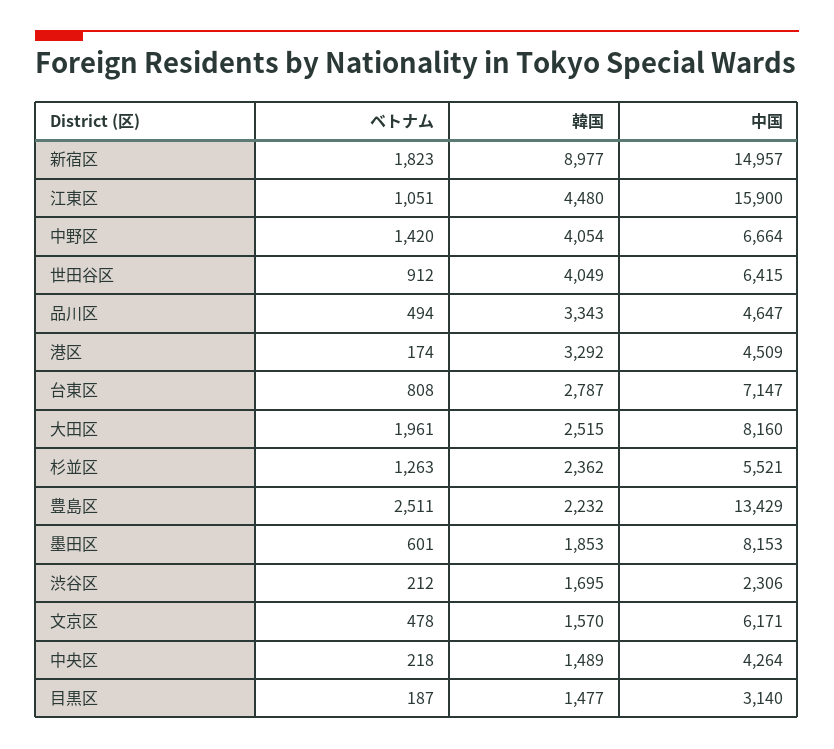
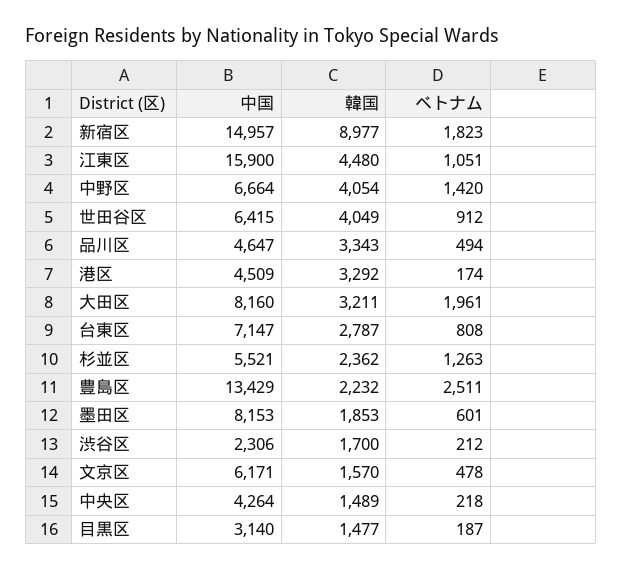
  {
    "ベトナム": {
      "新宿区": 1823,
      "江東区": 1051,
      "中野区": 1420,
      "世田谷区": 912,
      "品川区": 494,
      "港区": 174,
      "台東区": 808,
      "大田区": 1961,
      "杉並区": 1263,
      "豊島区": 2511,
      "墨田区": 601,
      "渋谷区": 212,
      "文京区": 478,
      "中央区": 218,
      "目黒区": 187
    },
    "韓国": {
      "新宿区": 8977,
      "江東区": 4480,
      "中野区": 4054,
      "世田谷区": 4049,
      "品川区": 3343,
      "港区": 3292,
      "台東区": 2787,
-     "大田区": 2515,
+     "大田区": 3211,
      "杉並区": 2362,
      "豊島区": 2232,
      "墨田区": 1853,
-     "渋谷区": 1695,
+     "渋谷区": 1700,
      "文京区": 1570,
      "中央区": 1489,
      "目黒区": 1477
    },
    "中国": {
      "新宿区": 14957,
      "江東区": 15900,
      "中野区": 6664,
      "世田谷区": 6415,
      "品川区": 4647,
      "港区": 4509,
      "台東区": 7147,
      "大田区": 8160,
      "杉並区": 5521,
      "豊島区": 13429,
      "墨田区": 8153,
      "渋谷区": 2306,
      "文京区": 6171,
      "中央区": 4264,
      "目黒区": 3140
    }
  }

